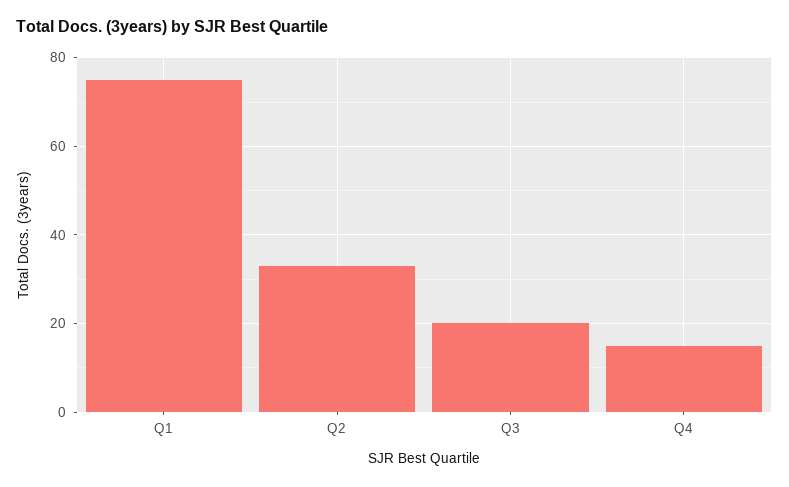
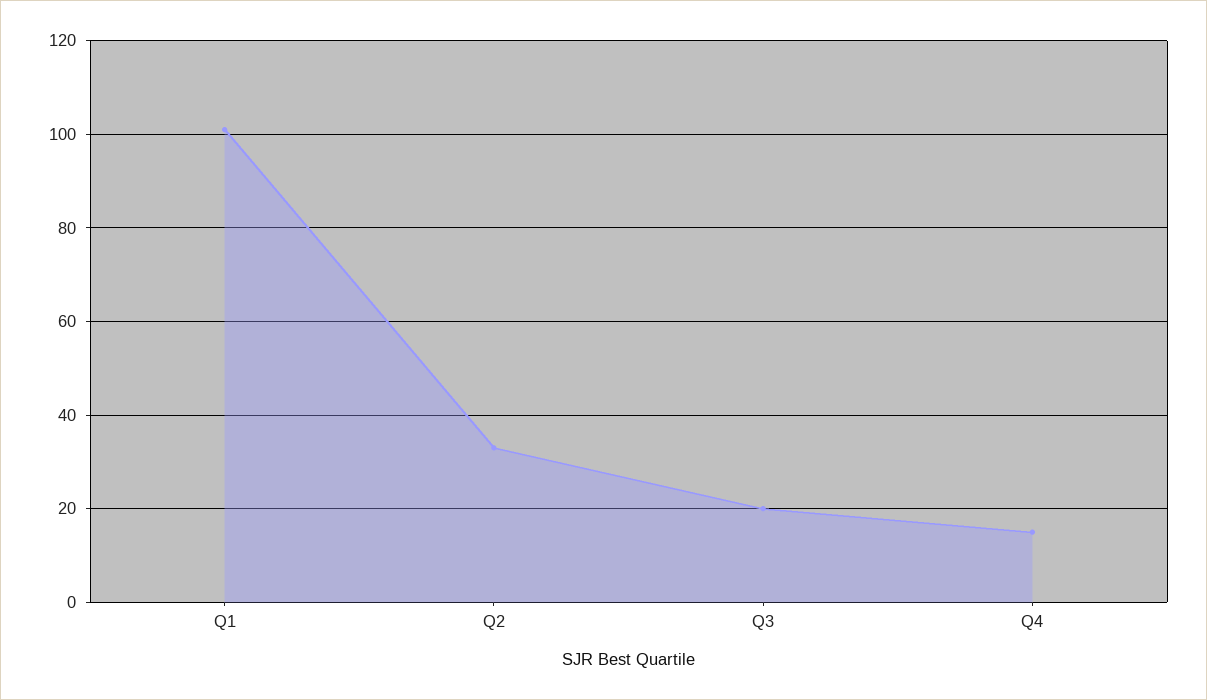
  {
-   "Q1": 75,
+   "Q1": 100,
    "Q2": 35,
    "Q3": 20,
    "Q4": 15
  }

